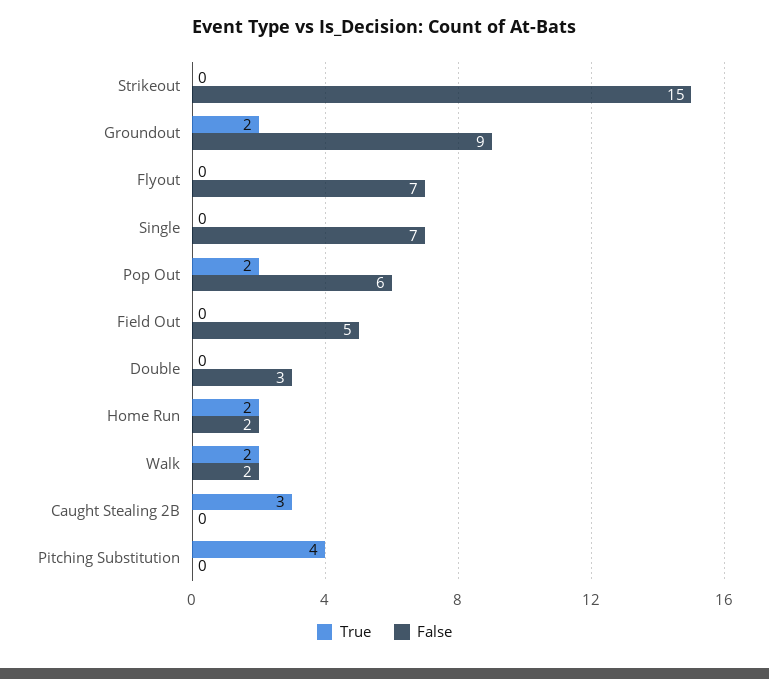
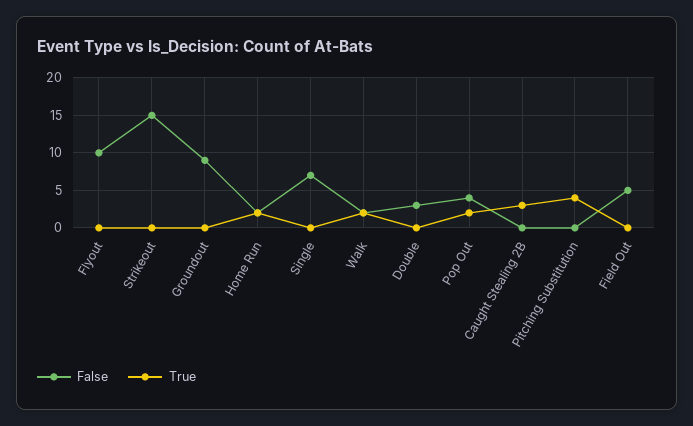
  {
    "True": {
      "Strikeout": 0,
-     "Groundout": 2,
+     "Groundout": 0,
      "Flyout": 0,
      "Single": 0,
      "Pop Out": 2,
      "Field Out": 0,
      "Double": 0,
      "Home Run": 2,
      "Walk": 2,
      "Caught Stealing 2B": 3,
      "Pitching Substitution": 4
    },
    "False": {
      "Strikeout": 15,
      "Groundout": 9,
-     "Flyout": 7,
+     "Flyout": 10,
      "Single": 7,
-     "Pop Out": 6,
+     "Pop Out": 4,
      "Field Out": 5,
      "Double": 3,
      "Home Run": 2,
      "Walk": 2,
      "Caught Stealing 2B": 0,
      "Pitching Substitution": 0
    }
  }

